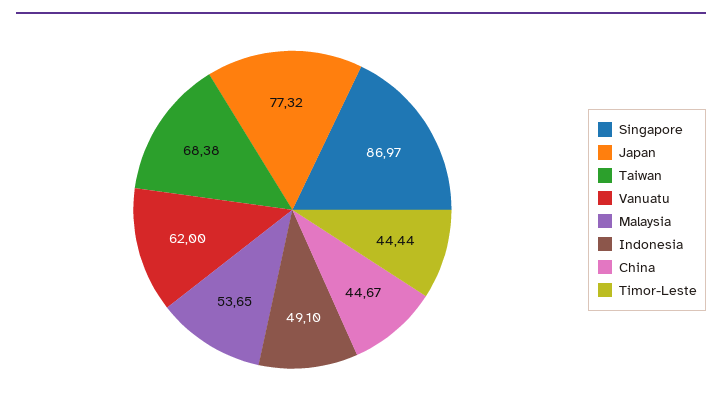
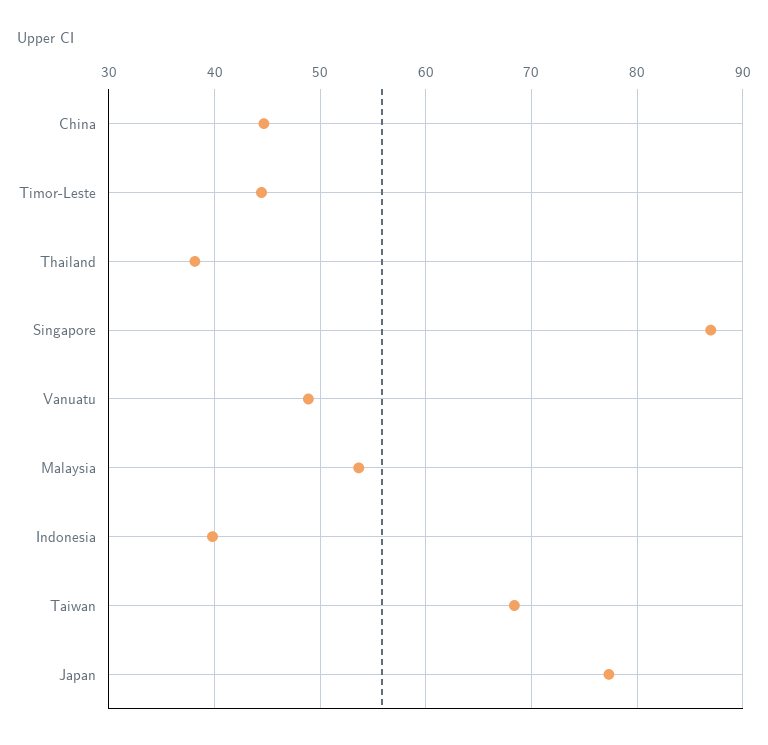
  {
    "Singapore": 86.97,
    "Japan": 77.32,
    "Taiwan": 68.38,
-   "Vanuatu": 62,
+   "Vanuatu": 49,
    "Malaysia": 53.65,
-   "Indonesia": 49.1,
+   "Indonesia": 40,
    "China": 44.67,
-   "Timor-Leste": 44.44
+   "Timor-Leste": 44.44,
+   "Thailand": 38
  }

